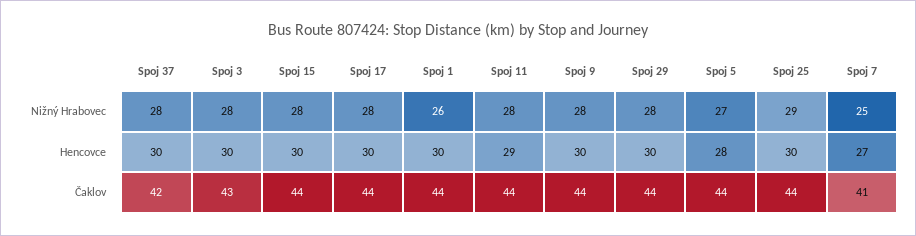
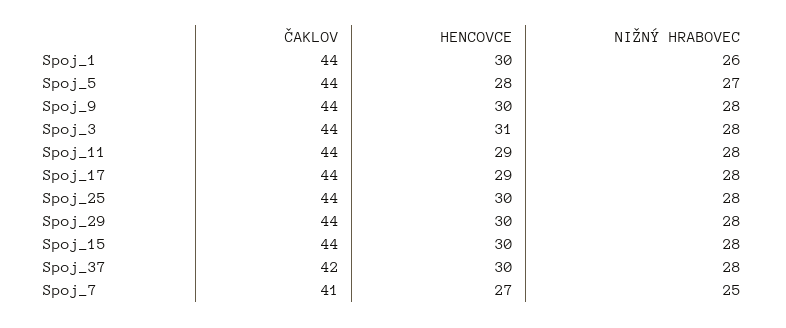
  {
    "Spoj 37": {
      "Nižný Hrabovec": 28,
      "Hencovce": 30,
      "Čaklov": 42
    },
    "Spoj 3": {
      "Nižný Hrabovec": 28,
-     "Hencovce": 30,
+     "Hencovce": 31,
-     "Čaklov": 43
+     "Čaklov": 44
    },
    "Spoj 15": {
      "Nižný Hrabovec": 28,
      "Hencovce": 30,
      "Čaklov": 44
    },
    "Spoj 17": {
      "Nižný Hrabovec": 28,
-     "Hencovce": 30,
+     "Hencovce": 29,
      "Čaklov": 44
    },
    "Spoj 1": {
      "Nižný Hrabovec": 26,
      "Hencovce": 30,
      "Čaklov": 44
    },
    "Spoj 11": {
      "Nižný Hrabovec": 28,
      "Hencovce": 29,
      "Čaklov": 44
    },
    "Spoj 9": {
      "Nižný Hrabovec": 28,
      "Hencovce": 30,
      "Čaklov": 44
    },
    "Spoj 29": {
      "Nižný Hrabovec": 28,
      "Hencovce": 30,
      "Čaklov": 44
    },
    "Spoj 5": {
      "Nižný Hrabovec": 27,
      "Hencovce": 28,
      "Čaklov": 44
    },
    "Spoj 25": {
-     "Nižný Hrabovec": 29,
+     "Nižný Hrabovec": 28,
      "Hencovce": 30,
      "Čaklov": 44
    },
    "Spoj 7": {
      "Nižný Hrabovec": 25,
      "Hencovce": 27,
      "Čaklov": 41
    }
  }

